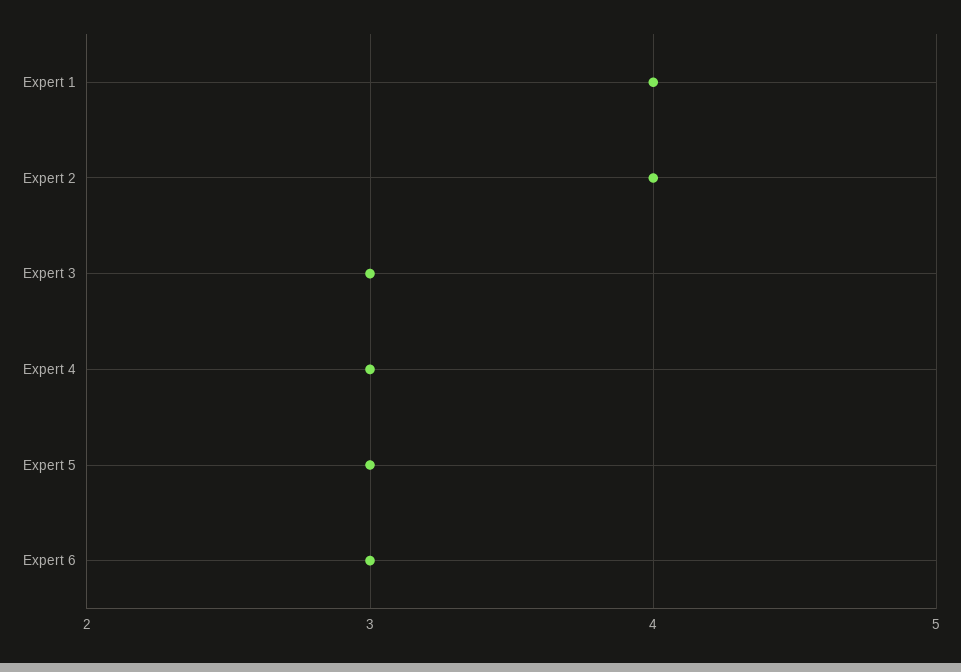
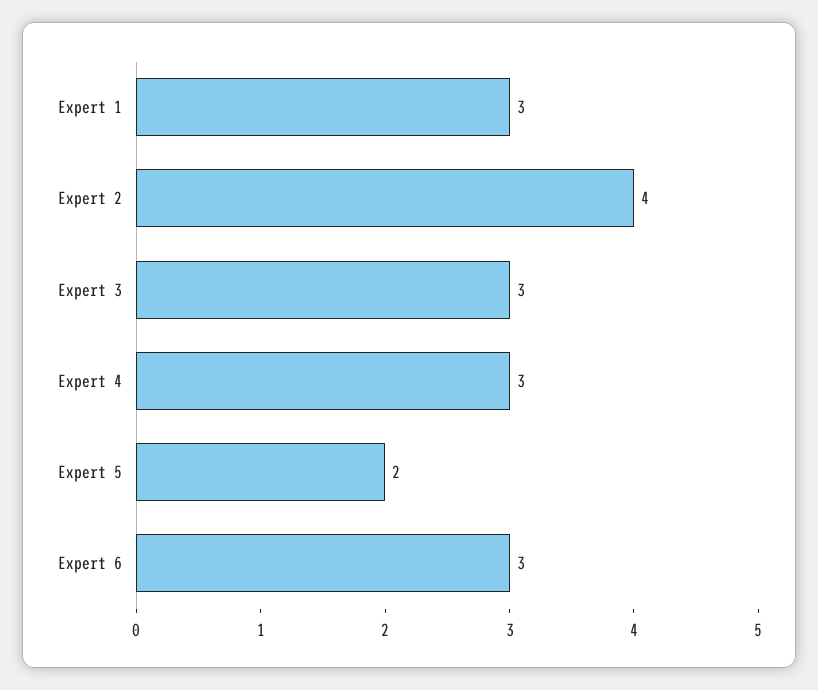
  {
-   "Expert 1": 4,
+   "Expert 1": 3,
    "Expert 2": 4,
    "Expert 3": 3,
    "Expert 4": 3,
-   "Expert 5": 3,
+   "Expert 5": 2,
    "Expert 6": 3
  }

